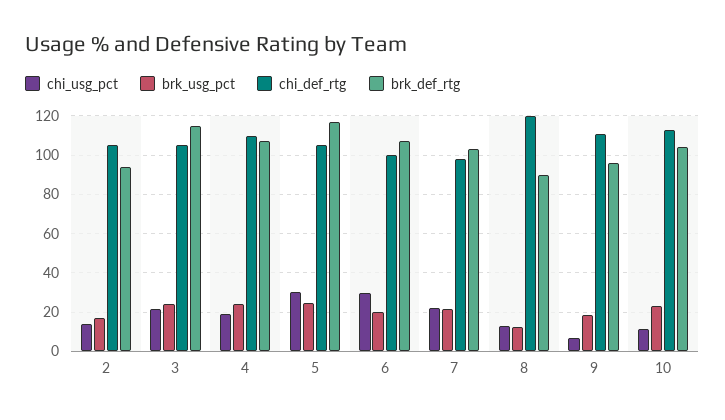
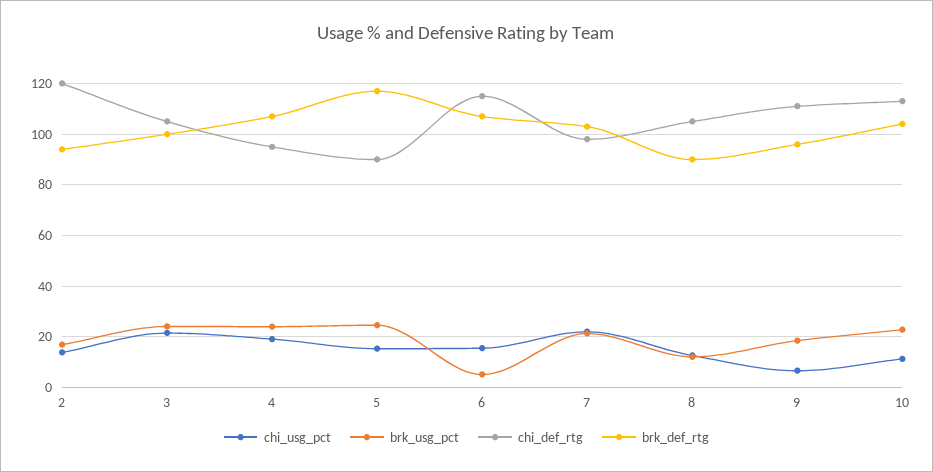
  {
    "chi_usg_pct": {
      "2": 15,
      "3": 22.5,
      "4": 20,
-     "5": 30,
+     "5": 15,
-     "6": 30,
+     "6": 15,
      "7": 22.5,
      "8": 12.5,
      "9": 7.5,
      "10": 12.5
    },
    "brk_usg_pct": {
      "2": 17.5,
      "3": 25,
      "4": 25,
      "5": 25,
-     "6": 20,
+     "6": 5,
      "7": 22.5,
      "8": 12.5,
      "9": 17.5,
      "10": 22.5
    },
    "chi_def_rtg": {
-     "2": 105,
+     "2": 120,
      "3": 105,
-     "4": 110,
+     "4": 95,
-     "5": 105,
+     "5": 90,
-     "6": 100,
+     "6": 115,
      "7": 97.5,
-     "8": 120,
+     "8": 105,
      "9": 110,
      "10": 112.5
    },
    "brk_def_rtg": {
      "2": 95,
-     "3": 115,
+     "3": 100,
      "4": 107.5,
      "5": 117.5,
      "6": 107.5,
      "7": 102.5,
      "8": 90,
      "9": 95,
      "10": 105
    }
  }

